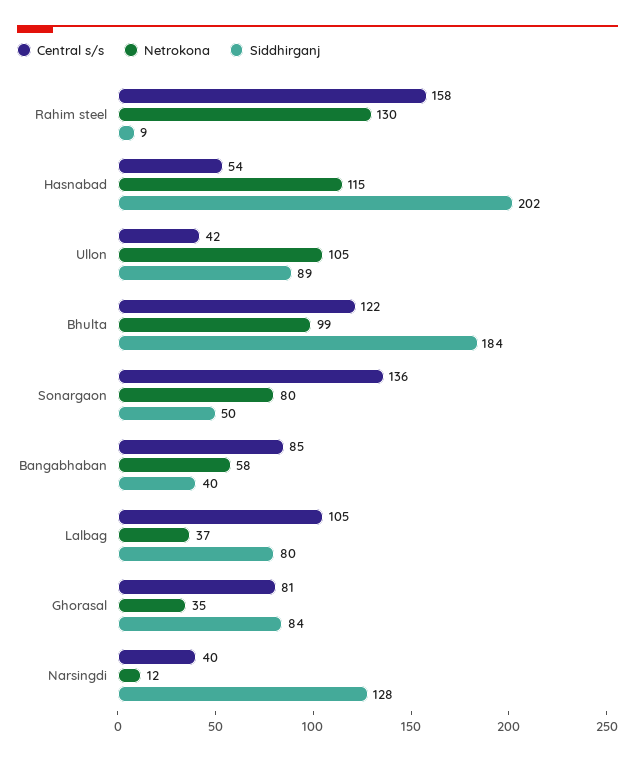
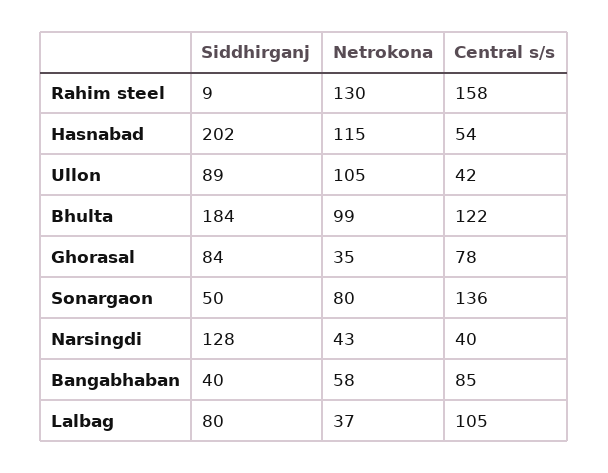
  {
    "Central s/s": {
      "Rahim steel": 158,
      "Hasnabad": 54,
      "Ullon": 42,
      "Bhulta": 122,
      "Sonargaon": 136,
      "Bangabhaban": 85,
      "Lalbag": 105,
-     "Ghorasal": 81,
+     "Ghorasal": 78,
      "Narsingdi": 40
    },
    "Netrokona": {
      "Rahim steel": 130,
      "Hasnabad": 115,
      "Ullon": 105,
      "Bhulta": 99,
      "Sonargaon": 80,
      "Bangabhaban": 58,
      "Lalbag": 37,
      "Ghorasal": 35,
-     "Narsingdi": 12
+     "Narsingdi": 43
    },
    "Siddhirganj": {
      "Rahim steel": 9,
      "Hasnabad": 202,
      "Ullon": 89,
      "Bhulta": 184,
      "Sonargaon": 50,
      "Bangabhaban": 40,
      "Lalbag": 80,
      "Ghorasal": 84,
      "Narsingdi": 128
    }
  }

